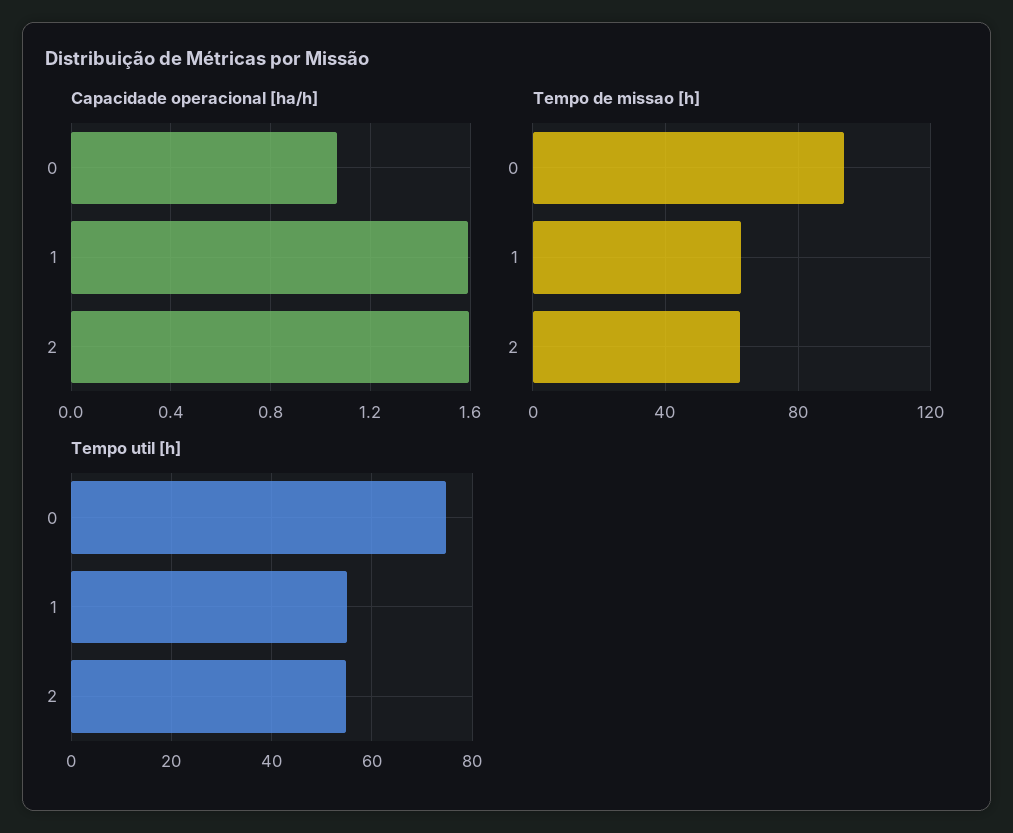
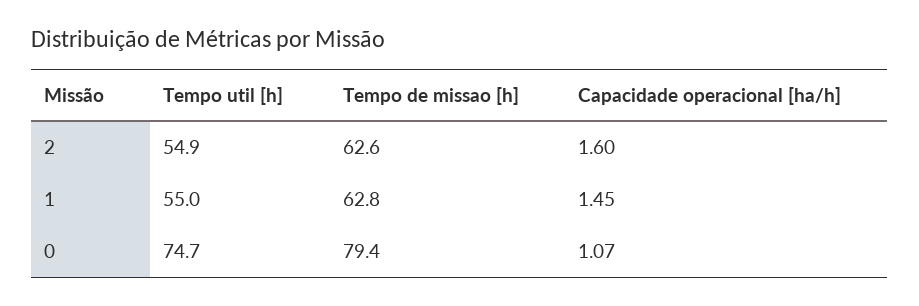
  {
    "Capacidade operacional [ha/h]": {
      "0": 1.07,
-     "1": 1.6,
+     "1": 1.45,
      "2": 1.6
    },
    "Tempo de missao [h]": {
-     "0": 95,
+     "0": 79.4,
      "1": 62.8,
      "2": 62.6
    },
    "Tempo util [h]": {
      "0": 74.7,
      "1": 55,
      "2": 54.9
    }
  }

